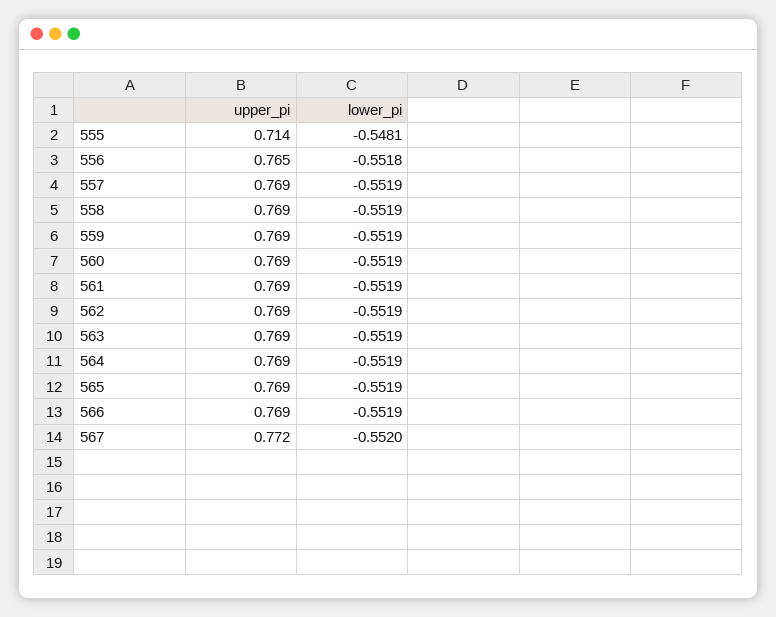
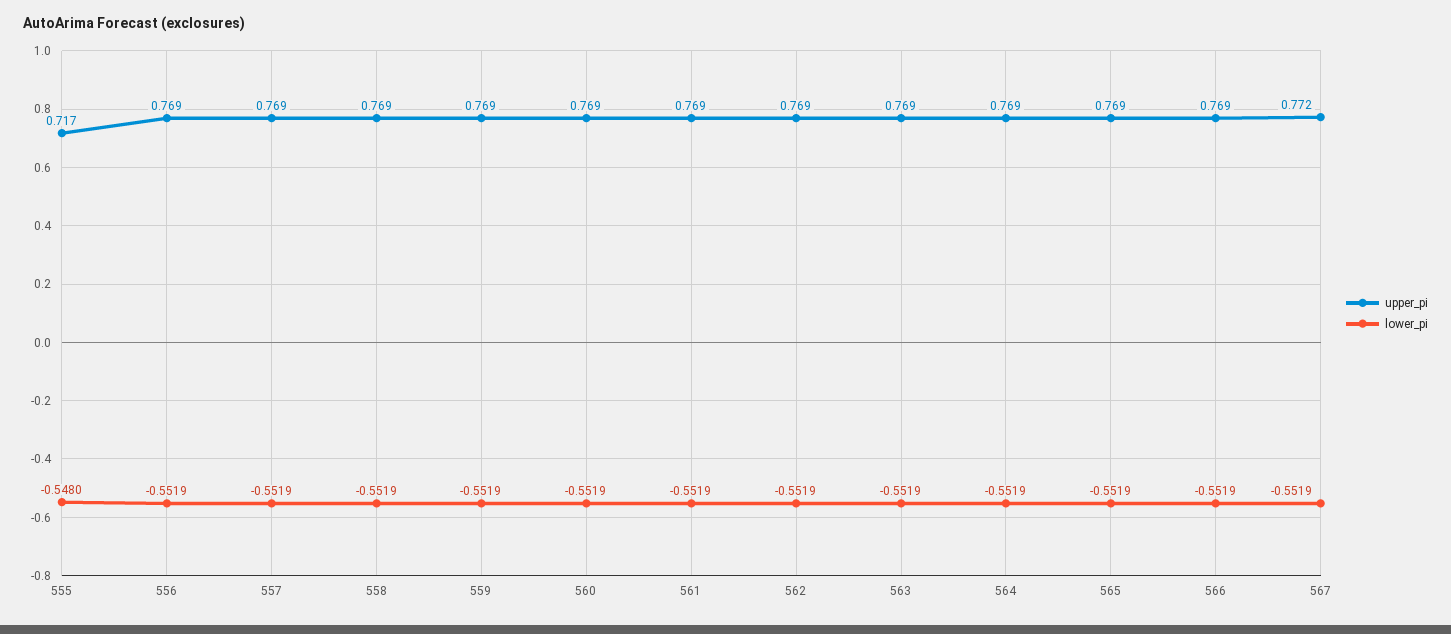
  {
    "upper_pi": {
-     "555": 0.714,
+     "555": 0.717,
-     "556": 0.765,
+     "556": 0.769,
      "557": 0.769,
      "558": 0.769,
      "559": 0.769,
      "560": 0.769,
      "561": 0.769,
      "562": 0.769,
      "563": 0.769,
      "564": 0.769,
      "565": 0.769,
      "566": 0.769,
      "567": 0.772
    },
    "lower_pi": {
-     "555": -0.5481,
+     "555": -0.548,
-     "556": -0.5518,
+     "556": -0.5519,
      "557": -0.5519,
      "558": -0.5519,
      "559": -0.5519,
      "560": -0.5519,
      "561": -0.5519,
      "562": -0.5519,
      "563": -0.5519,
      "564": -0.5519,
      "565": -0.5519,
      "566": -0.5519,
-     "567": -0.552
+     "567": -0.5519
    }
  }

